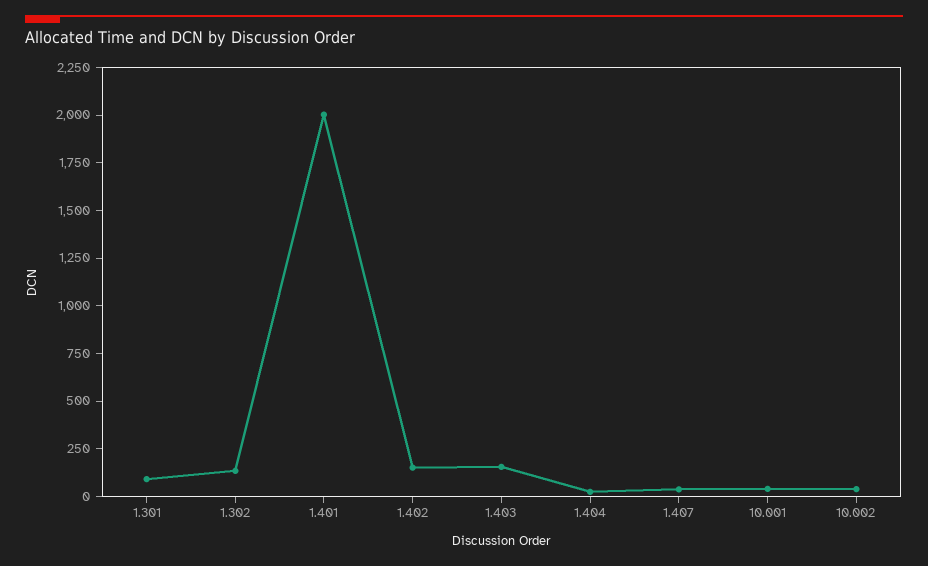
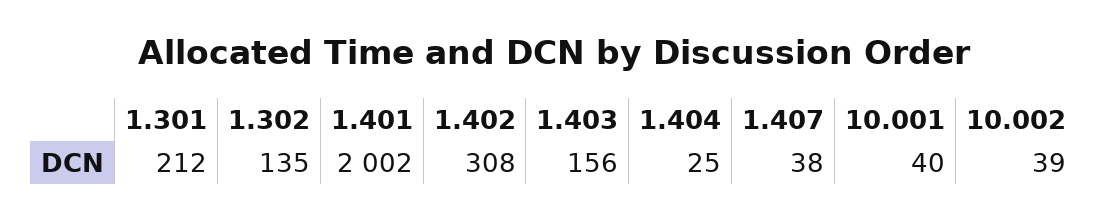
  {
-   "1.301": 100,
+   "1.301": 212,
    "1.302": 135,
    "1.401": 2002,
-   "1.402": 150,
+   "1.402": 308,
    "1.403": 156,
    "1.404": 25,
    "1.407": 38,
    "10.001": 40,
    "10.002": 39
  }

